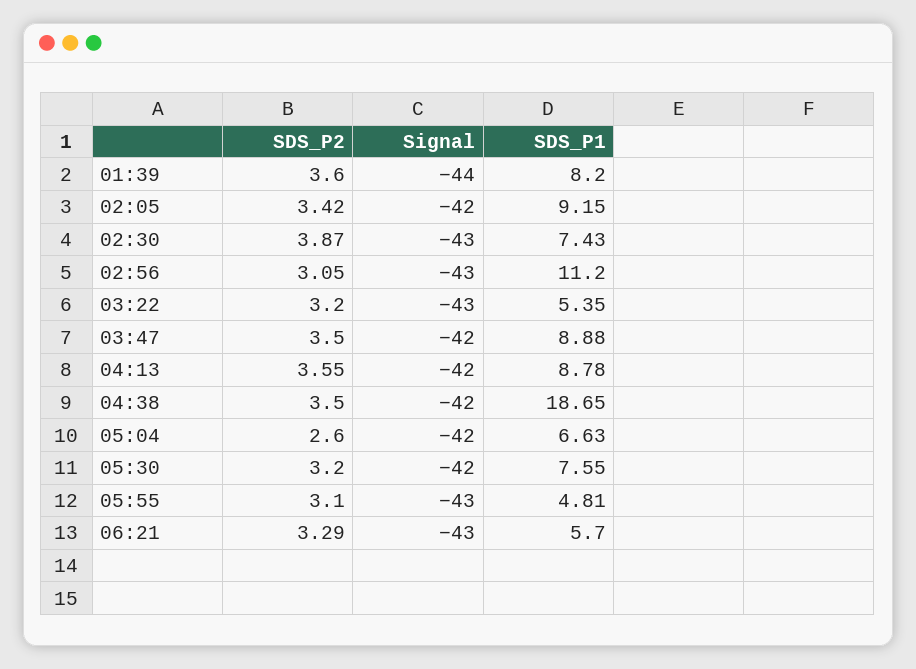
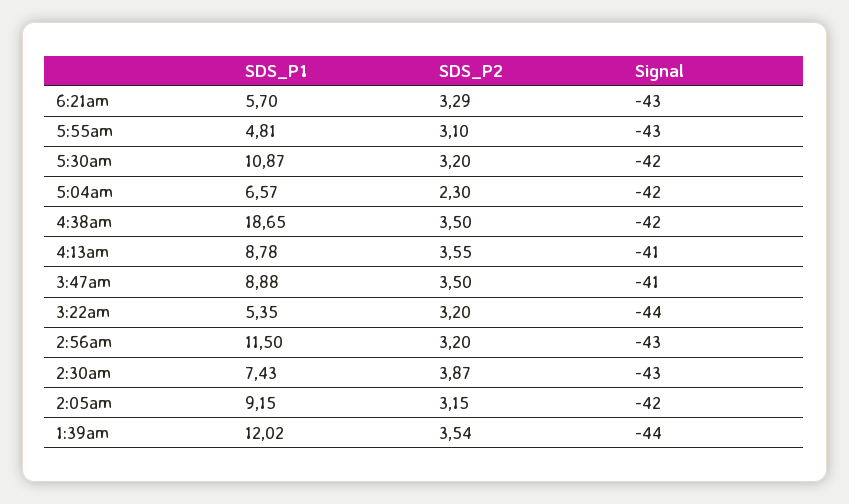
  {
    "SDS_P2": {
-     "01:39": 3.6,
+     "01:39": 3.54,
-     "02:05": 3.42,
+     "02:05": 3.15,
      "02:30": 3.87,
-     "02:56": 3.05,
+     "02:56": 3.2,
      "03:22": 3.2,
      "03:47": 3.5,
      "04:13": 3.55,
      "04:38": 3.5,
-     "05:04": 2.6,
+     "05:04": 2.3,
      "05:30": 3.2,
      "05:55": 3.1,
      "06:21": 3.29
    },
    "Signal": {
      "01:39": -44,
      "02:05": -42,
      "02:30": -43,
      "02:56": -43,
-     "03:22": -43,
+     "03:22": -44,
-     "03:47": -42,
+     "03:47": -41,
-     "04:13": -42,
+     "04:13": -41,
      "04:38": -42,
      "05:04": -42,
      "05:30": -42,
      "05:55": -43,
      "06:21": -43
    },
    "SDS_P1": {
-     "01:39": 8.2,
+     "01:39": 12.02,
      "02:05": 9.15,
      "02:30": 7.43,
-     "02:56": 11.2,
+     "02:56": 11.5,
      "03:22": 5.35,
      "03:47": 8.88,
      "04:13": 8.78,
      "04:38": 18.65,
-     "05:04": 6.63,
+     "05:04": 6.57,
-     "05:30": 7.55,
+     "05:30": 10.87,
      "05:55": 4.81,
      "06:21": 5.7
    }
  }

